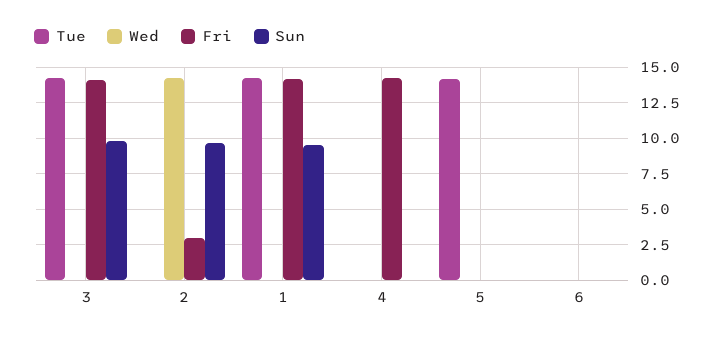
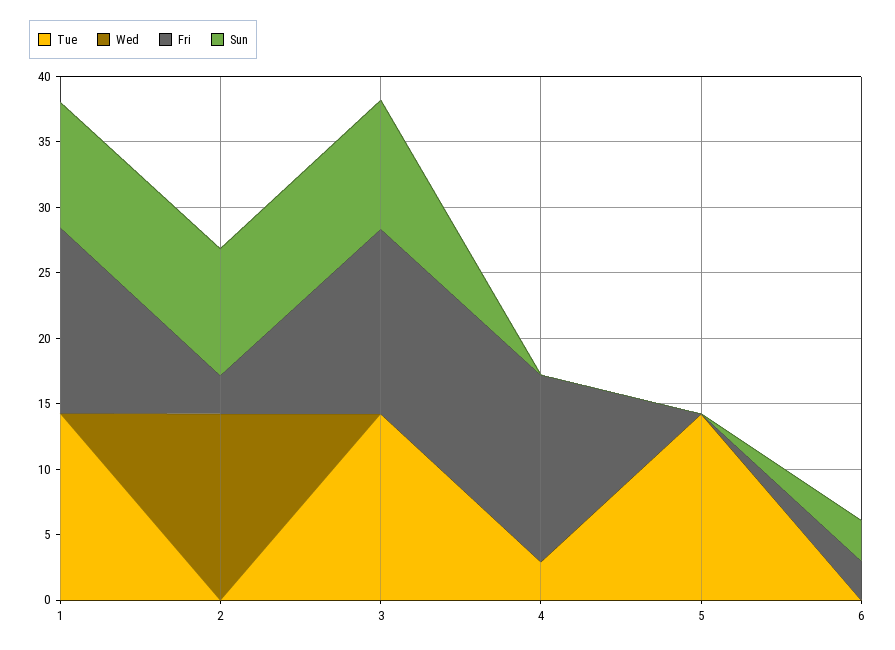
  {
    "Tue": {
      "3": 14,
      "2": 0,
      "1": 14.5,
-     "4": 0,
+     "4": 3,
      "5": 14,
      "6": 0
    },
    "Wed": {
      "3": 0,
      "2": 14,
      "1": 0,
      "4": 0,
      "5": 0,
      "6": 0
    },
    "Fri": {
      "3": 14,
      "2": 3,
      "1": 14,
      "4": 14.5,
      "5": 0,
-     "6": 0
+     "6": 3
    },
    "Sun": {
      "3": 10,
      "2": 9.5,
      "1": 9.5,
      "4": 0,
      "5": 0,
-     "6": 0
+     "6": 3
    }
  }

